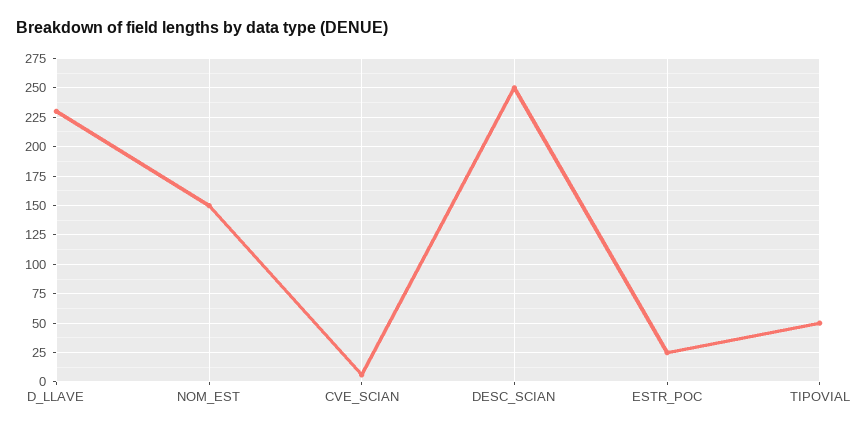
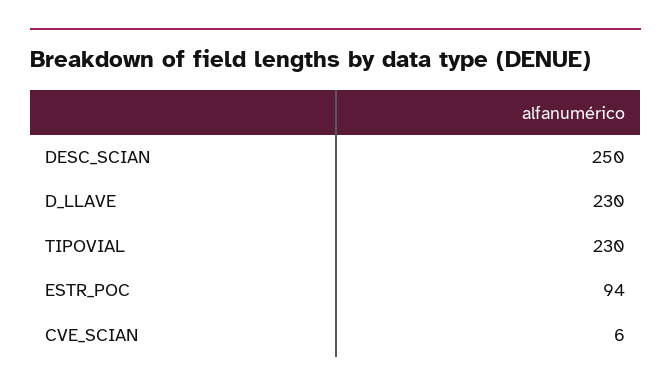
  {
    "D_LLAVE": 230,
-   "NOM_EST": 150,
    "CVE_SCIAN": 6,
    "DESC_SCIAN": 250,
-   "ESTR_POC": 25,
+   "ESTR_POC": 94,
-   "TIPOVIAL": 50
+   "TIPOVIAL": 230
  }

